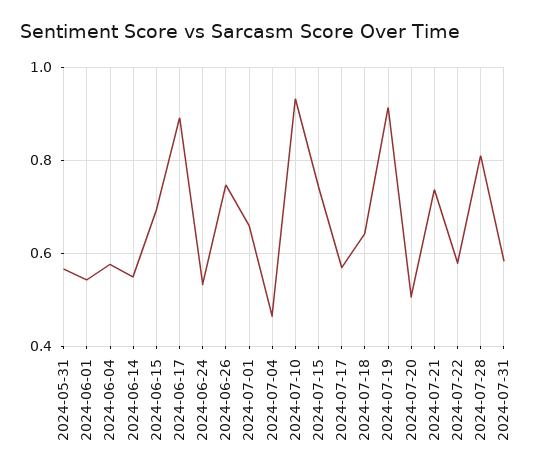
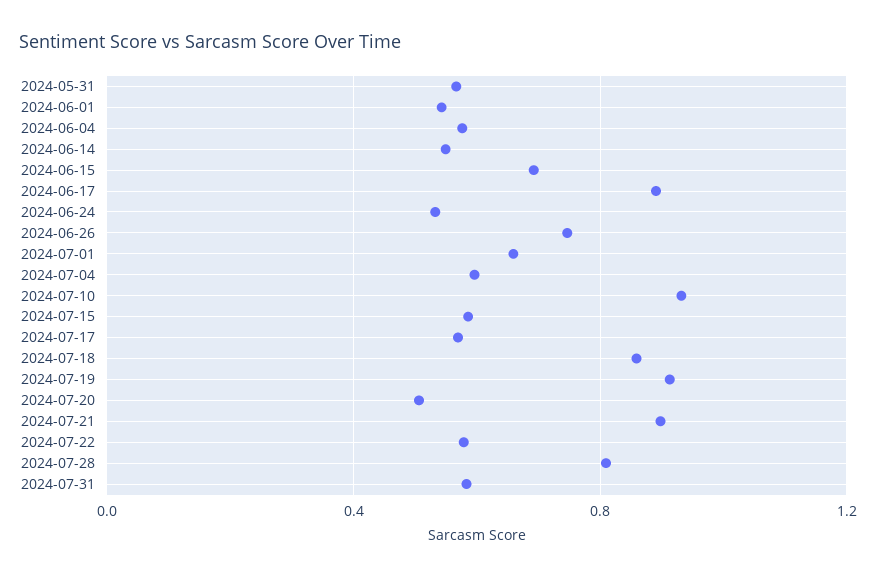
  {
    "2024-05-31": 0.56,
    "2024-06-01": 0.54,
    "2024-06-04": 0.58,
    "2024-06-14": 0.54,
    "2024-06-15": 0.7,
    "2024-06-17": 0.9,
    "2024-06-24": 0.54,
    "2024-06-26": 0.74,
    "2024-07-01": 0.66,
-   "2024-07-04": 0.46,
+   "2024-07-04": 0.6,
    "2024-07-10": 0.94,
-   "2024-07-15": 0.74,
+   "2024-07-15": 0.6,
    "2024-07-17": 0.56,
-   "2024-07-18": 0.64,
+   "2024-07-18": 0.85,
    "2024-07-19": 0.92,
    "2024-07-20": 0.5,
-   "2024-07-21": 0.74,
+   "2024-07-21": 0.9,
    "2024-07-22": 0.58,
    "2024-07-28": 0.8,
    "2024-07-31": 0.58
  }

